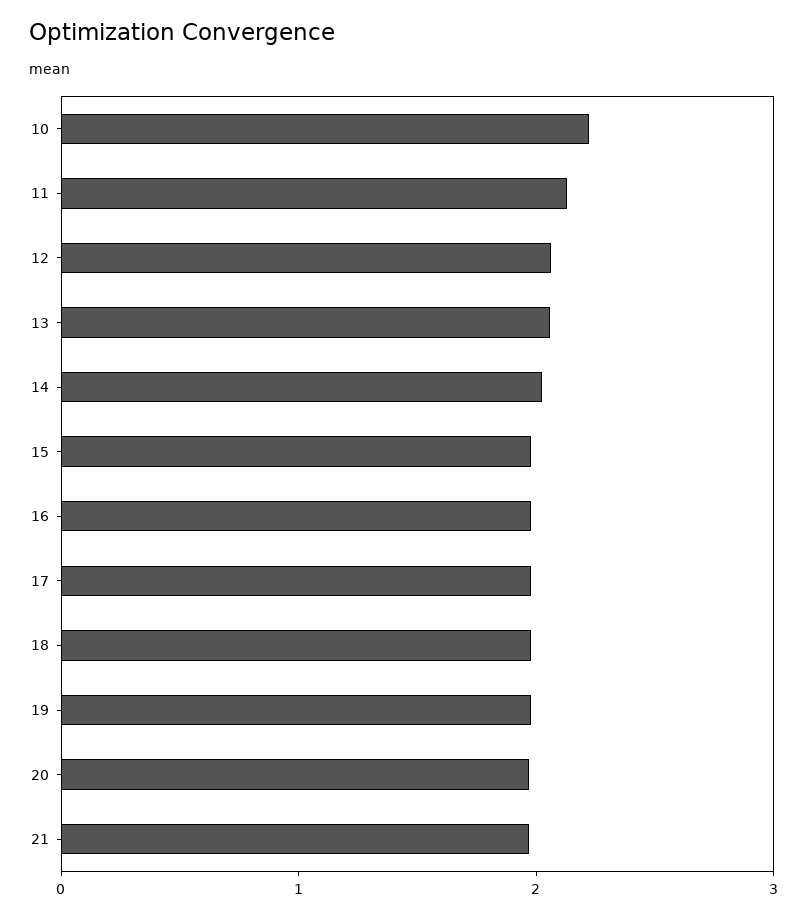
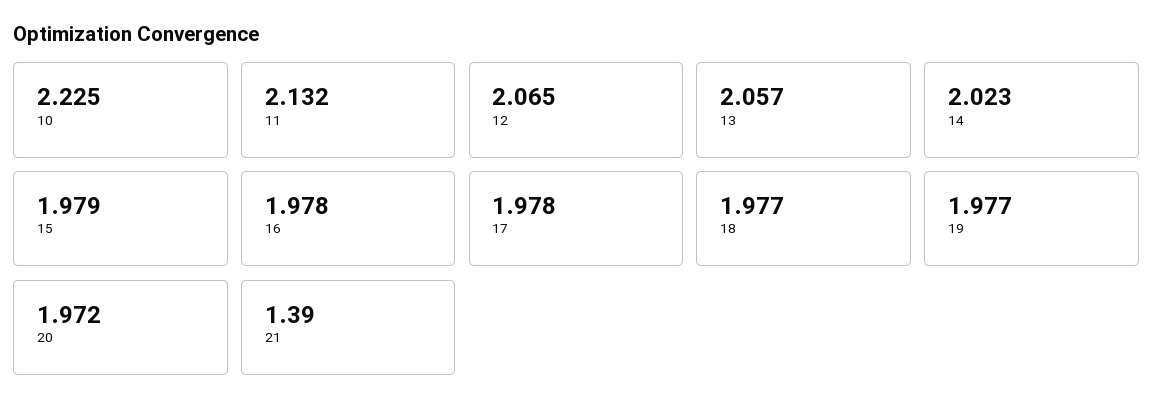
  {
    "10": 2.225,
    "11": 2.132,
    "12": 2.065,
    "13": 2.057,
    "14": 2.023,
    "15": 1.979,
    "16": 1.978,
    "17": 1.978,
    "18": 1.977,
    "19": 1.977,
    "20": 1.972,
-   "21": 2
+   "21": 1.39
  }

